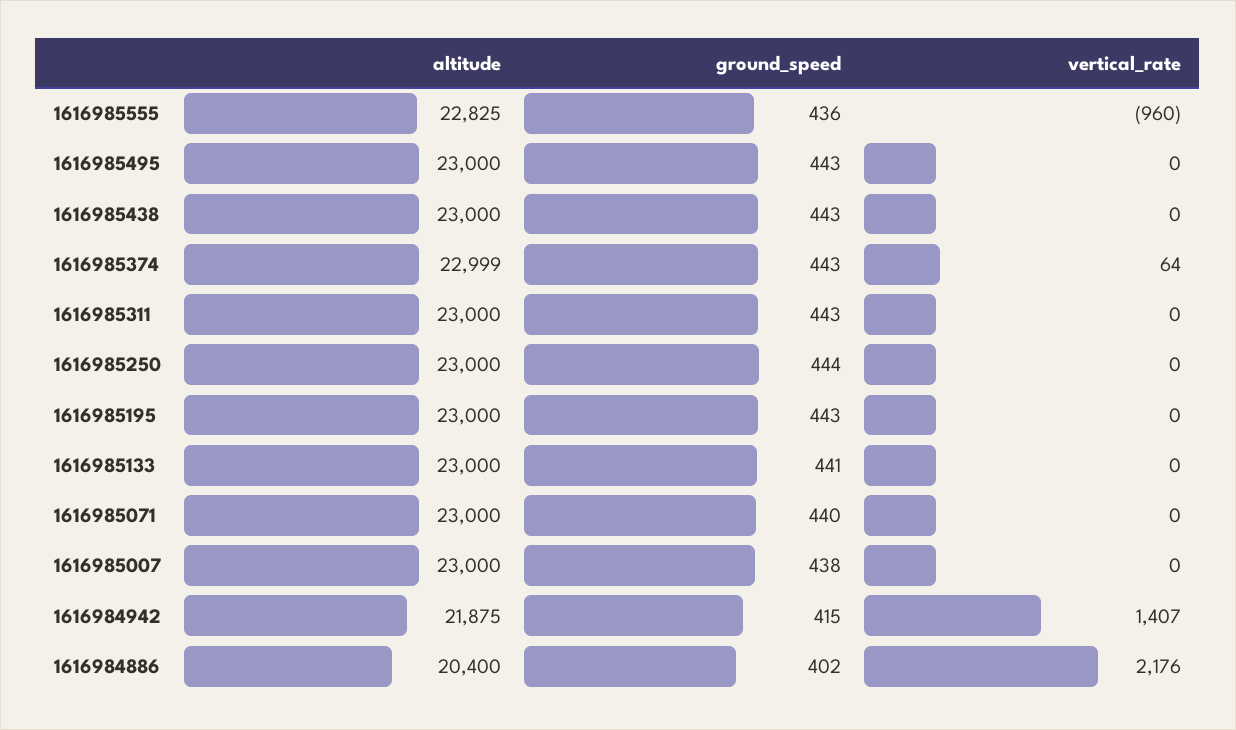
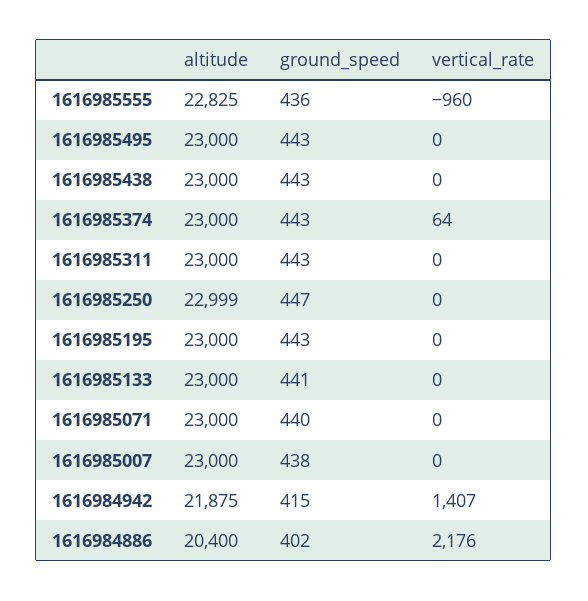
  {
    "altitude": {
      "1616985555": 22825,
      "1616985495": 23000,
      "1616985438": 23000,
-     "1616985374": 22999,
+     "1616985374": 23000,
      "1616985311": 23000,
-     "1616985250": 23000,
+     "1616985250": 22999,
      "1616985195": 23000,
      "1616985133": 23000,
      "1616985071": 23000,
      "1616985007": 23000,
      "1616984942": 21875,
      "1616984886": 20400
    },
    "ground_speed": {
      "1616985555": 436,
      "1616985495": 443,
      "1616985438": 443,
      "1616985374": 443,
      "1616985311": 443,
-     "1616985250": 444,
+     "1616985250": 447,
      "1616985195": 443,
      "1616985133": 441,
      "1616985071": 440,
      "1616985007": 438,
      "1616984942": 415,
      "1616984886": 402
    },
    "vertical_rate": {
      "1616985555": -960,
      "1616985495": 0,
      "1616985438": 0,
      "1616985374": 64,
      "1616985311": 0,
      "1616985250": 0,
      "1616985195": 0,
      "1616985133": 0,
      "1616985071": 0,
      "1616985007": 0,
      "1616984942": 1407,
      "1616984886": 2176
    }
  }

